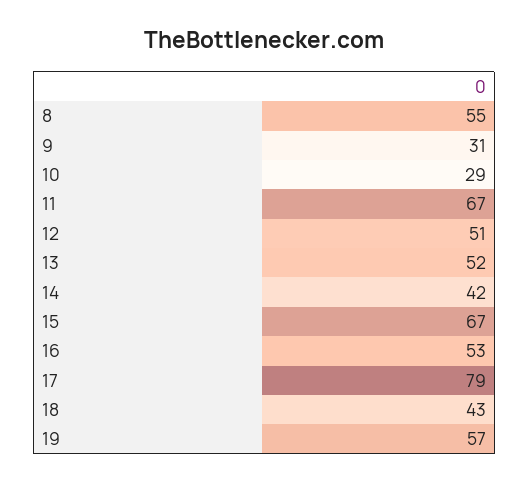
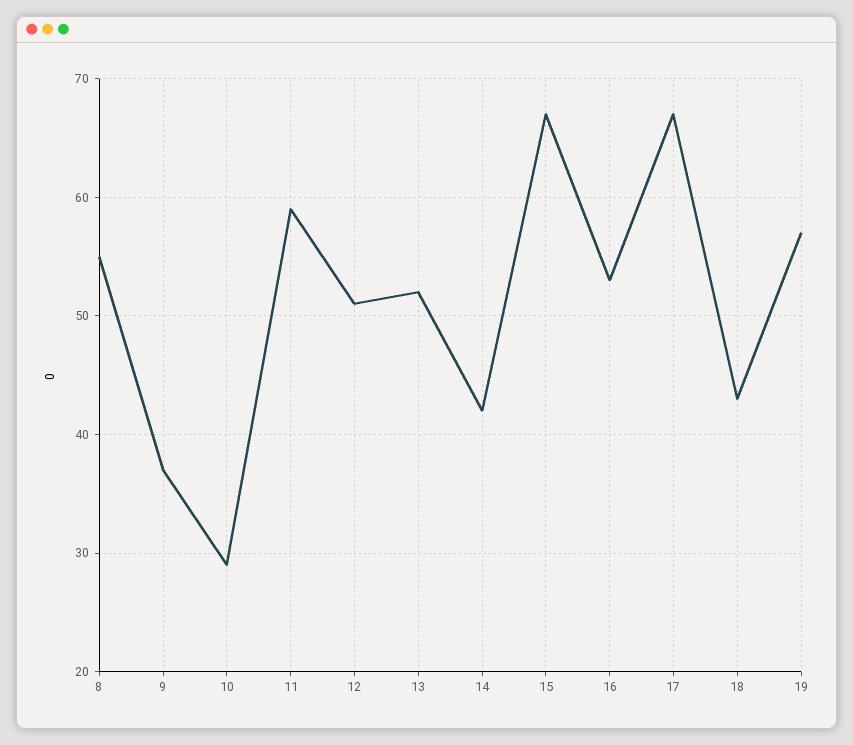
  {
    "8": 55,
-   "9": 31,
+   "9": 37,
    "10": 29,
-   "11": 67,
+   "11": 59,
    "12": 51,
    "13": 52,
    "14": 42,
    "15": 67,
    "16": 53,
-   "17": 79,
+   "17": 67,
    "18": 43,
    "19": 57
  }

